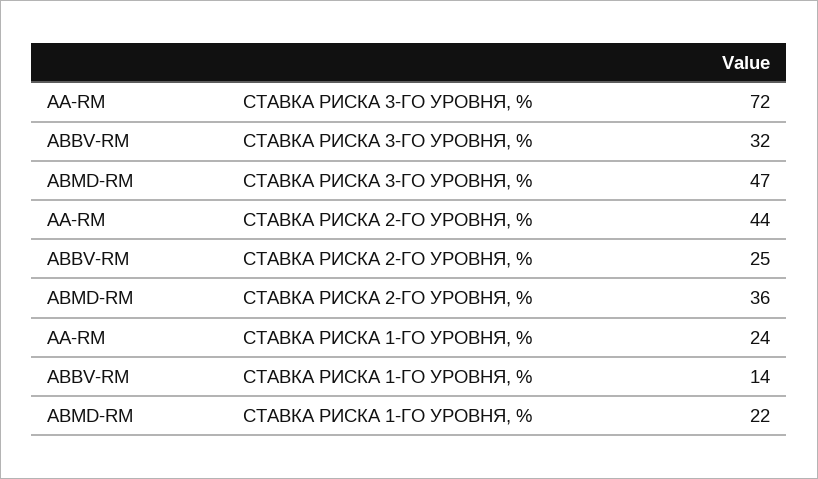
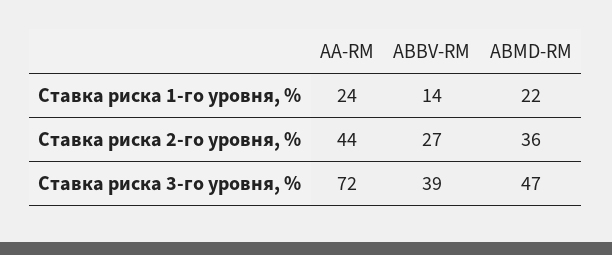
  {
    "AA-RM": {
      "СТАВКА РИСКА 3-ГО УРОВНЯ, %": 72,
      "СТАВКА РИСКА 2-ГО УРОВНЯ, %": 44,
      "СТАВКА РИСКА 1-ГО УРОВНЯ, %": 24
    },
    "ABBV-RM": {
-     "СТАВКА РИСКА 3-ГО УРОВНЯ, %": 32,
+     "СТАВКА РИСКА 3-ГО УРОВНЯ, %": 39,
-     "СТАВКА РИСКА 2-ГО УРОВНЯ, %": 25,
+     "СТАВКА РИСКА 2-ГО УРОВНЯ, %": 27,
      "СТАВКА РИСКА 1-ГО УРОВНЯ, %": 14
    },
    "ABMD-RM": {
      "СТАВКА РИСКА 3-ГО УРОВНЯ, %": 47,
      "СТАВКА РИСКА 2-ГО УРОВНЯ, %": 36,
      "СТАВКА РИСКА 1-ГО УРОВНЯ, %": 22
    }
  }

